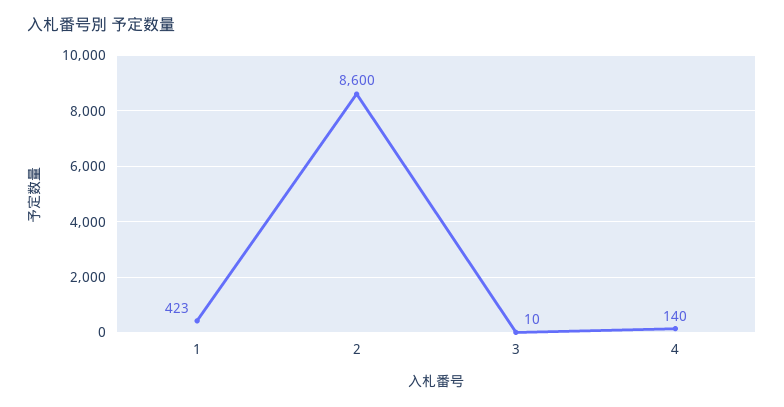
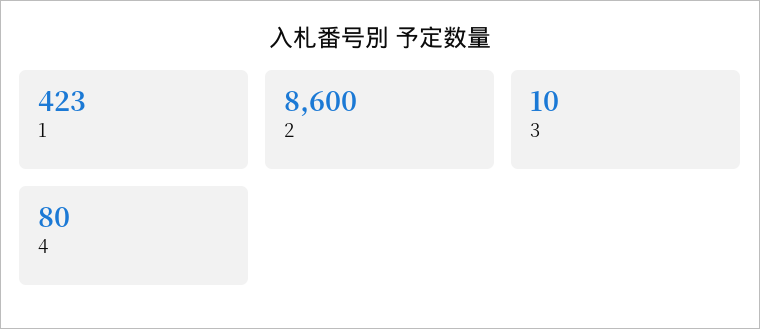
  {
    "1": 423,
    "2": 8600,
    "3": 10,
-   "4": 140
+   "4": 80
  }

